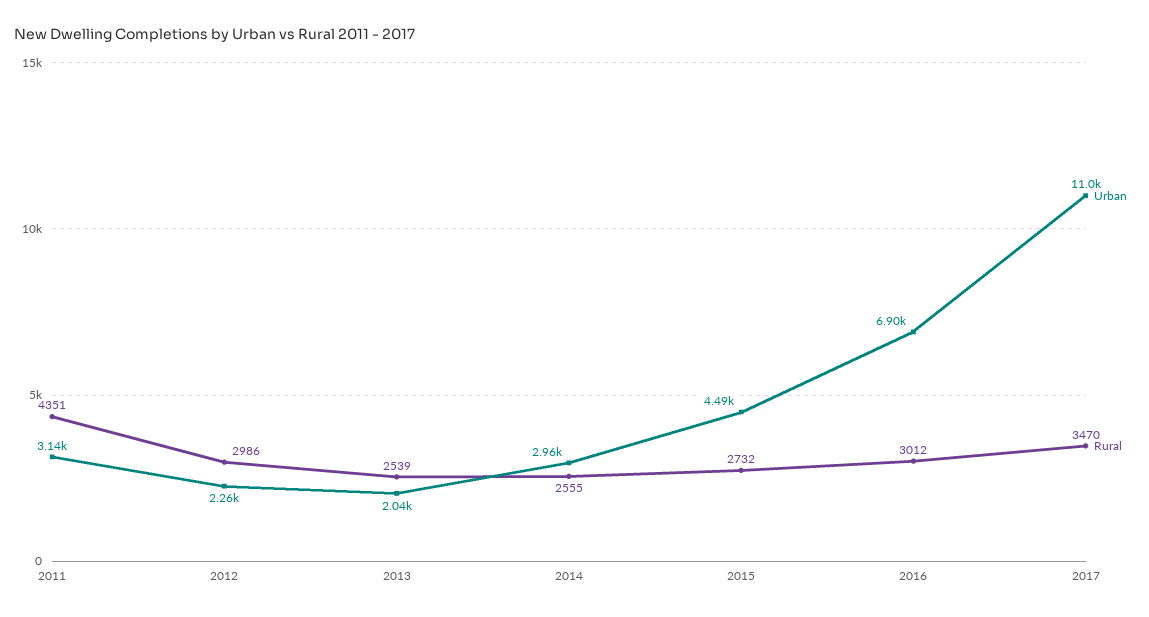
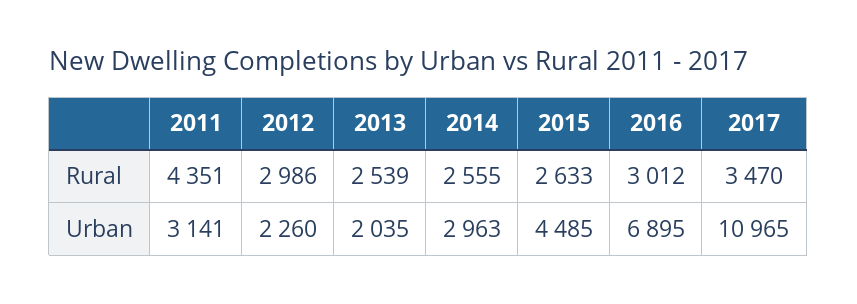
  {
    "Urban": {
      "2011": 3141,
      "2012": 2260,
      "2013": 2035,
      "2014": 2963,
      "2015": 4485,
      "2016": 6895,
      "2017": 10965
    },
    "Rural": {
      "2011": 4351,
      "2012": 2986,
      "2013": 2539,
      "2014": 2555,
-     "2015": 2732,
+     "2015": 2633,
      "2016": 3012,
      "2017": 3470
    }
  }

